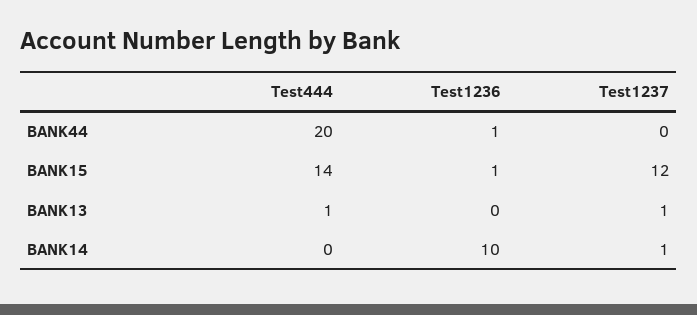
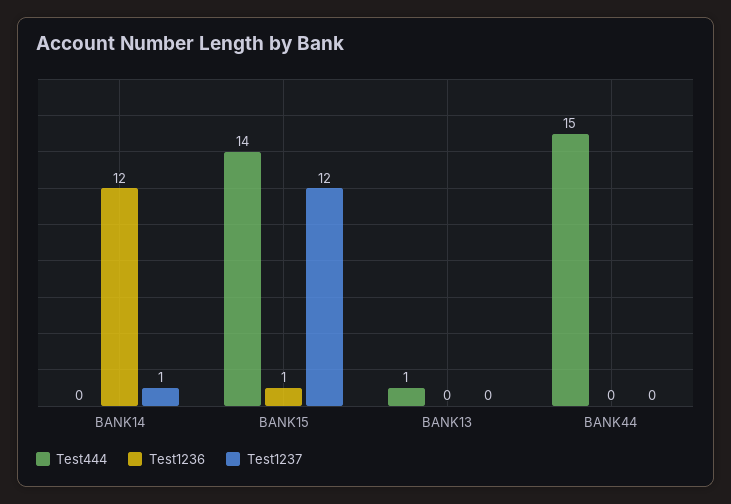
  {
    "Test444": {
-     "BANK44": 20,
+     "BANK44": 15,
      "BANK15": 14,
      "BANK13": 1,
      "BANK14": 0
    },
    "Test1236": {
-     "BANK44": 1,
+     "BANK44": 0,
      "BANK15": 1,
      "BANK13": 0,
-     "BANK14": 10
+     "BANK14": 12
    },
    "Test1237": {
      "BANK44": 0,
      "BANK15": 12,
-     "BANK13": 1,
+     "BANK13": 0,
      "BANK14": 1
    }
  }

